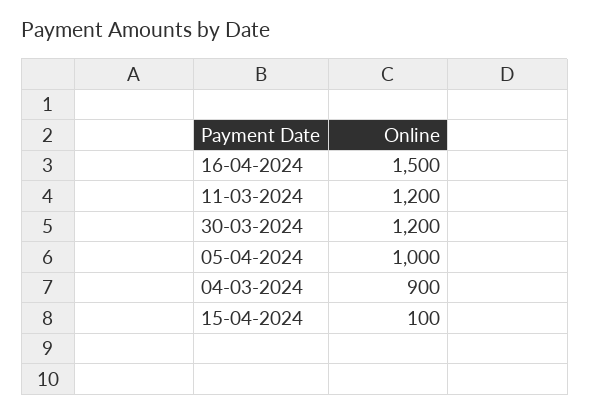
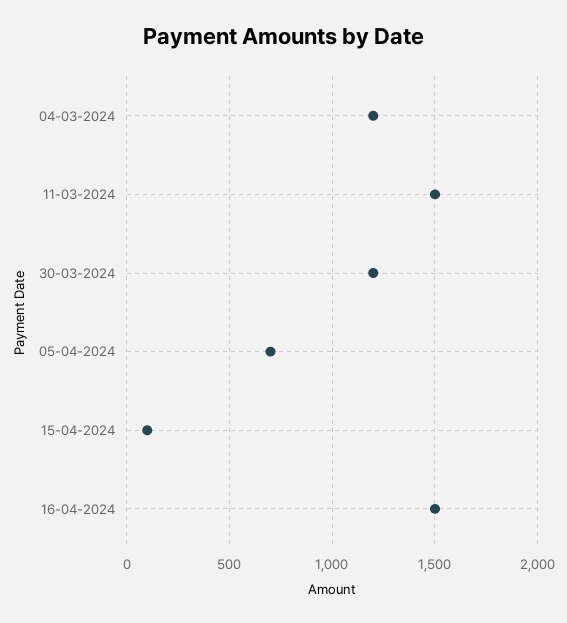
  {
    "16-04-2024": 1500,
-   "11-03-2024": 1200,
+   "11-03-2024": 1500,
    "30-03-2024": 1200,
-   "05-04-2024": 1000,
+   "05-04-2024": 700,
-   "04-03-2024": 900,
+   "04-03-2024": 1200,
    "15-04-2024": 100
  }

